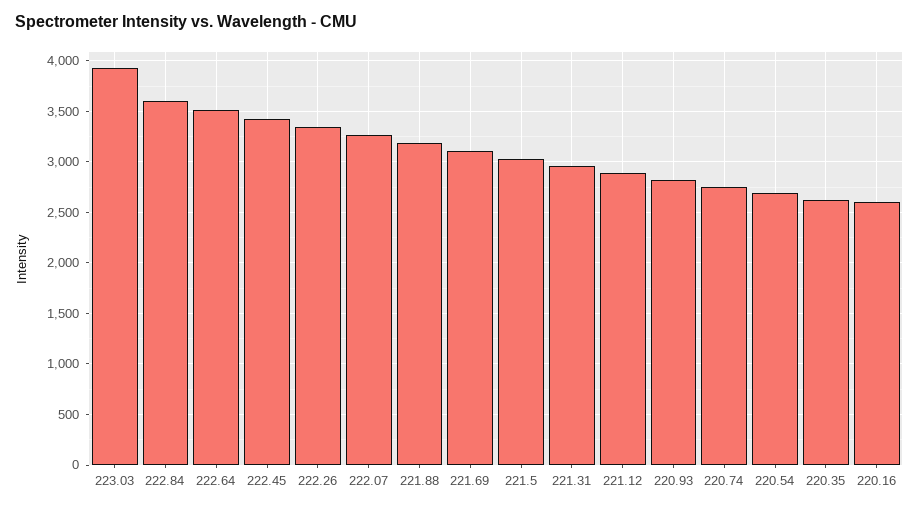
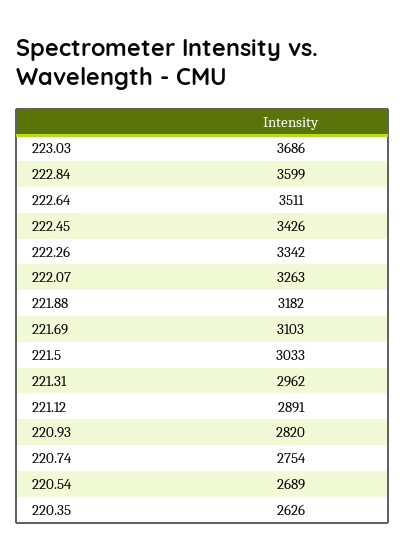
  {
-   "223.03": 3900,
+   "223.03": 3686,
    "222.84": 3599,
    "222.64": 3511,
    "222.45": 3426,
    "222.26": 3342,
    "222.07": 3263,
    "221.88": 3182,
    "221.69": 3103,
    "221.5": 3033,
    "221.31": 2962,
    "221.12": 2891,
    "220.93": 2820,
    "220.74": 2754,
    "220.54": 2689,
-   "220.35": 2626,
+   "220.35": 2626
-   "220.16": 2600
  }

